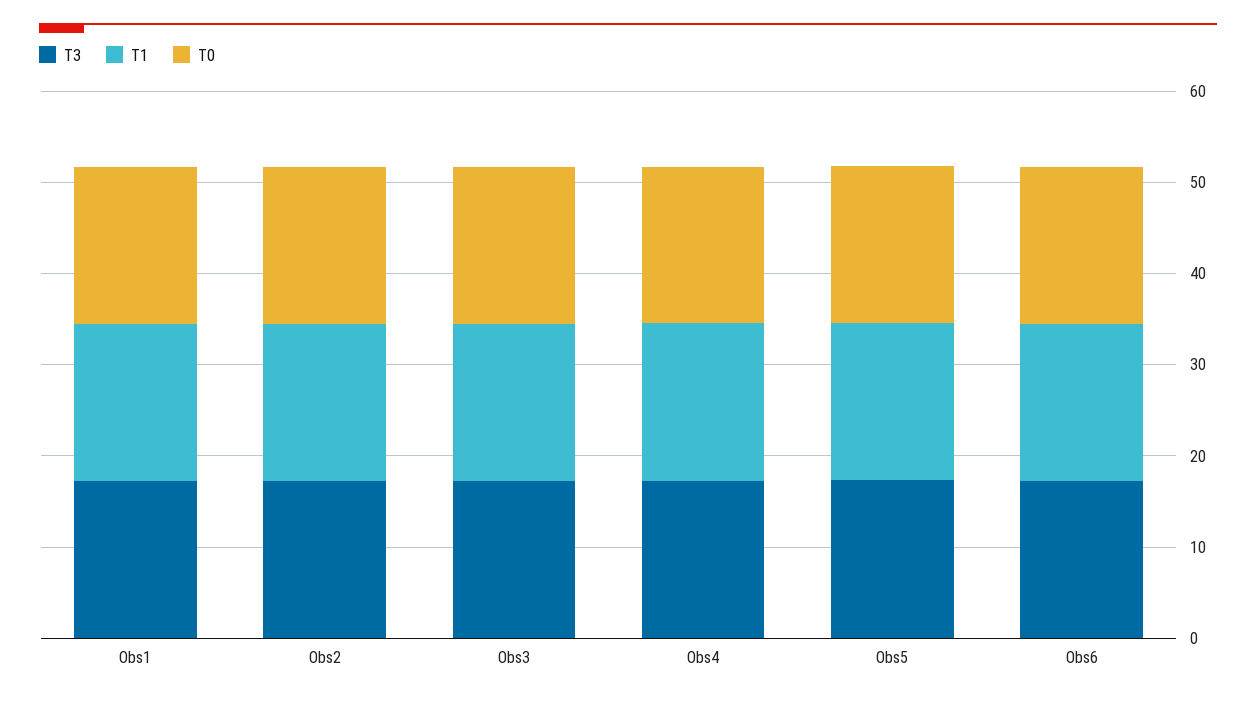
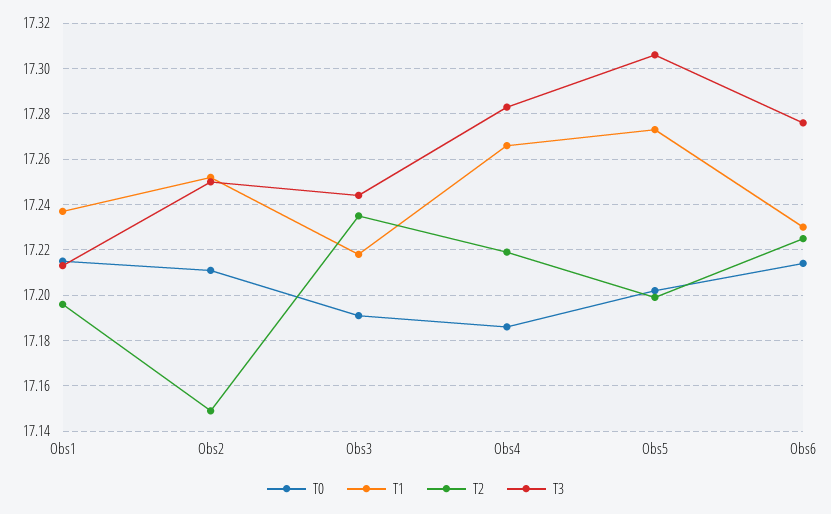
  {
    "T3": {
      "Obs1": 17.215,
      "Obs2": 17.25,
      "Obs3": 17.245,
      "Obs4": 17.285,
      "Obs5": 17.305,
      "Obs6": 17.275
    },
    "T1": {
      "Obs1": 17.235,
      "Obs2": 17.25,
      "Obs3": 17.22,
      "Obs4": 17.265,
      "Obs5": 17.275,
      "Obs6": 17.23
    },
    "T0": {
      "Obs1": 17.215,
      "Obs2": 17.21,
      "Obs3": 17.19,
      "Obs4": 17.185,
      "Obs5": 17.2,
      "Obs6": 17.215
-   }
+   },
+   "T2": {
+     "Obs1": 17.195,
+     "Obs2": 17.15,
+     "Obs3": 17.235,
+     "Obs4": 17.22,
+     "Obs5": 17.2,
+     "Obs6": 17.225
+   }
  }

